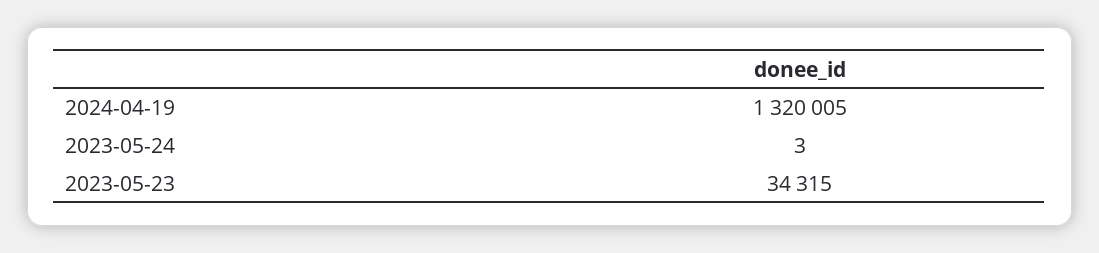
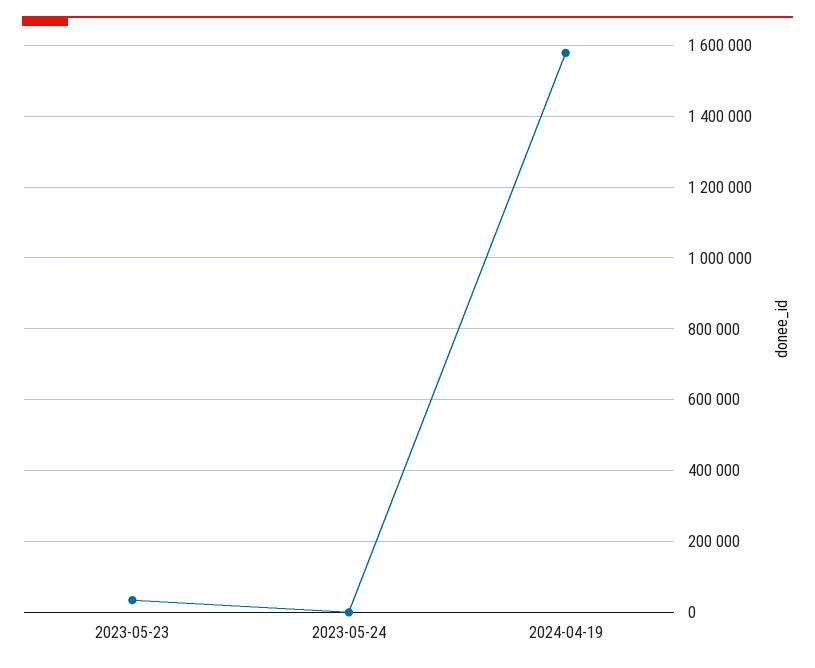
  {
-   "2024-04-19": 1320005,
+   "2024-04-19": 1580000,
    "2023-05-24": 3,
    "2023-05-23": 34315
  }

